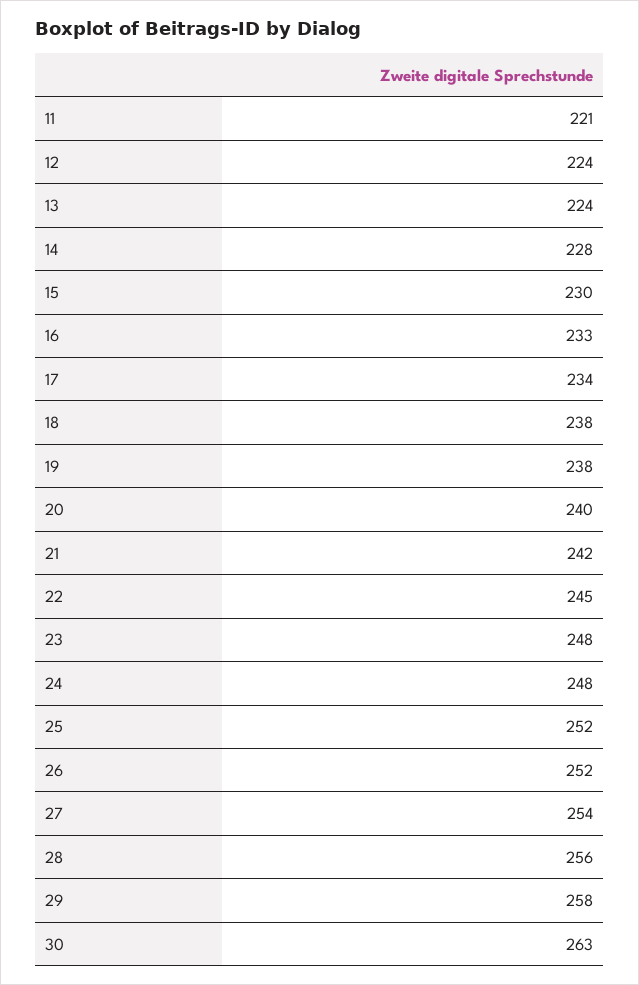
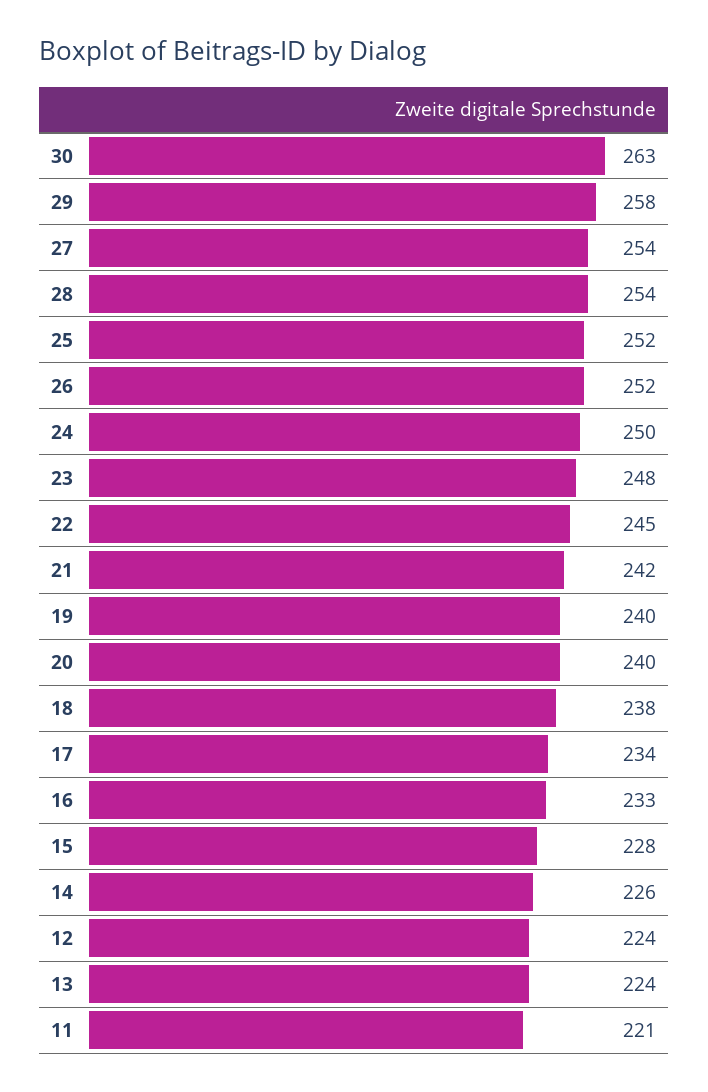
  {
    "11": 221,
    "12": 224,
    "13": 224,
-   "14": 228,
+   "14": 226,
-   "15": 230,
+   "15": 228,
    "16": 233,
    "17": 234,
    "18": 238,
-   "19": 238,
+   "19": 240,
    "20": 240,
    "21": 242,
    "22": 245,
    "23": 248,
-   "24": 248,
+   "24": 250,
    "25": 252,
    "26": 252,
    "27": 254,
-   "28": 256,
+   "28": 254,
    "29": 258,
    "30": 263
  }

